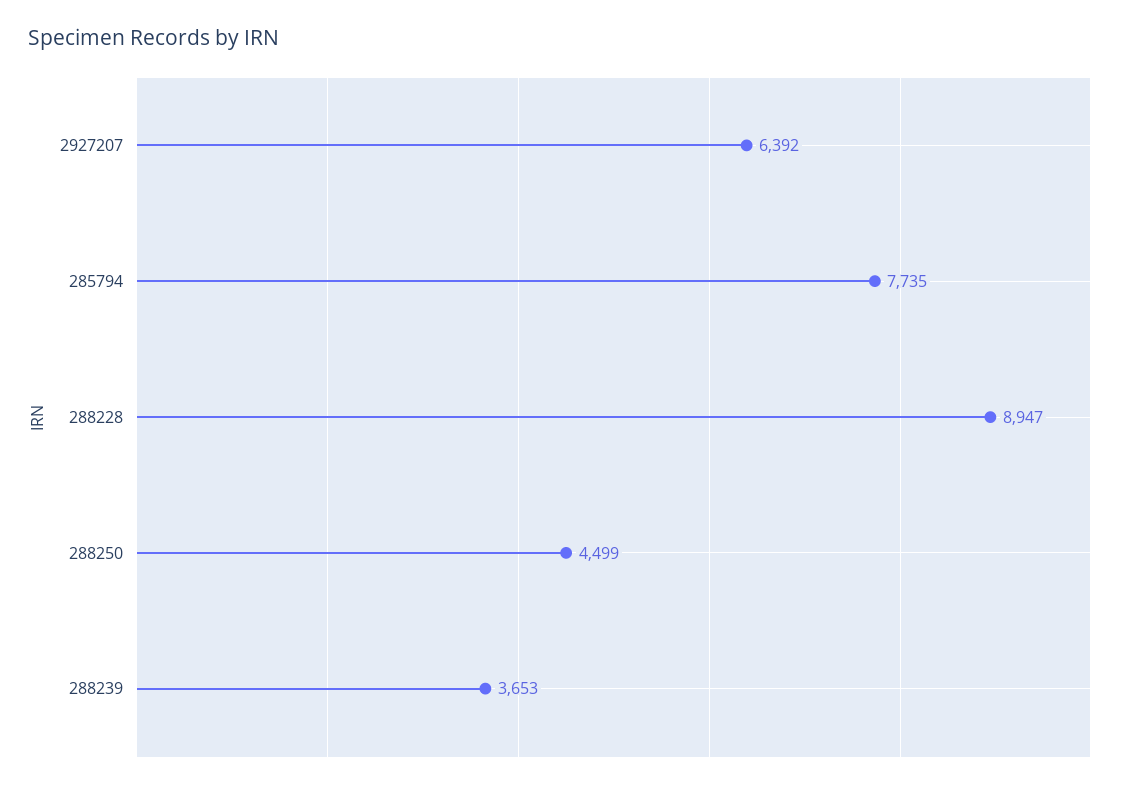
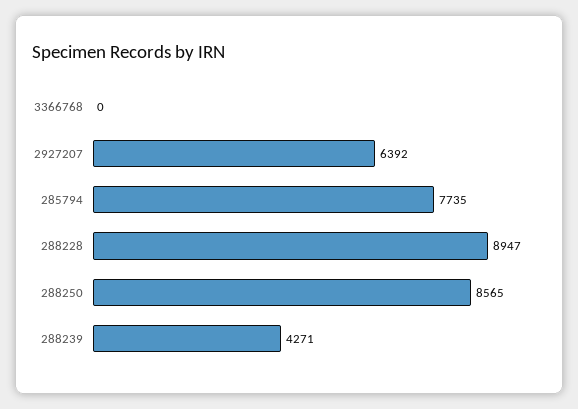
  {
    "2927207": 6392,
    "285794": 7735,
    "288228": 8947,
-   "288250": 4499,
+   "288250": 8565,
-   "288239": 3653
+   "288239": 4271,
+   "3366768": 0
  }

